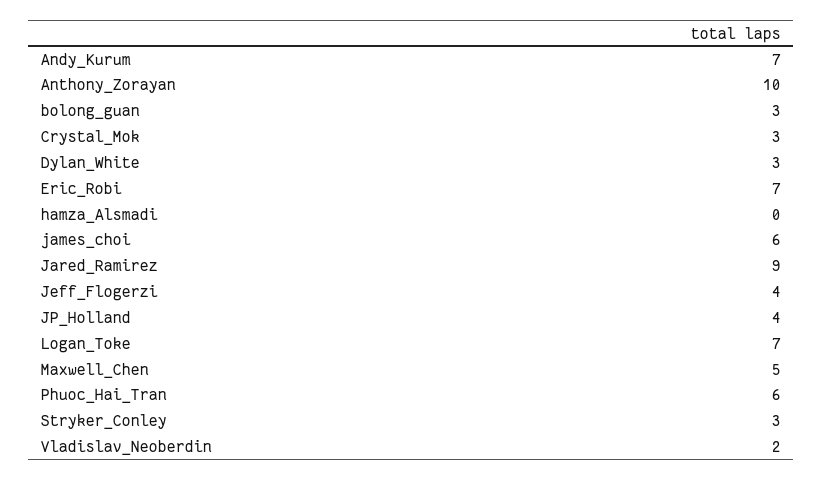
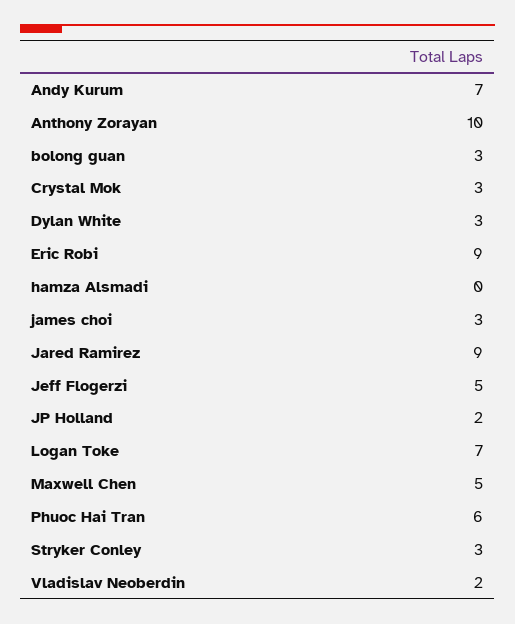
  {
    "Andy_Kurum": 7,
    "Anthony_Zorayan": 10,
    "bolong_guan": 3,
    "Crystal_Mok": 3,
    "Dylan_White": 3,
-   "Eric_Robi": 7,
+   "Eric_Robi": 9,
    "hamza_Alsmadi": 0,
-   "james_choi": 6,
+   "james_choi": 3,
    "Jared_Ramirez": 9,
-   "Jeff_Flogerzi": 4,
+   "Jeff_Flogerzi": 5,
-   "JP_Holland": 4,
+   "JP_Holland": 2,
    "Logan_Toke": 7,
    "Maxwell_Chen": 5,
    "Phuoc_Hai_Tran": 6,
    "Stryker_Conley": 3,
    "Vladislav_Neoberdin": 2
  }

